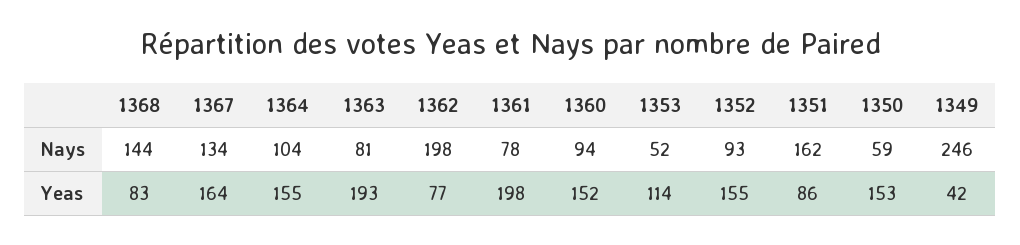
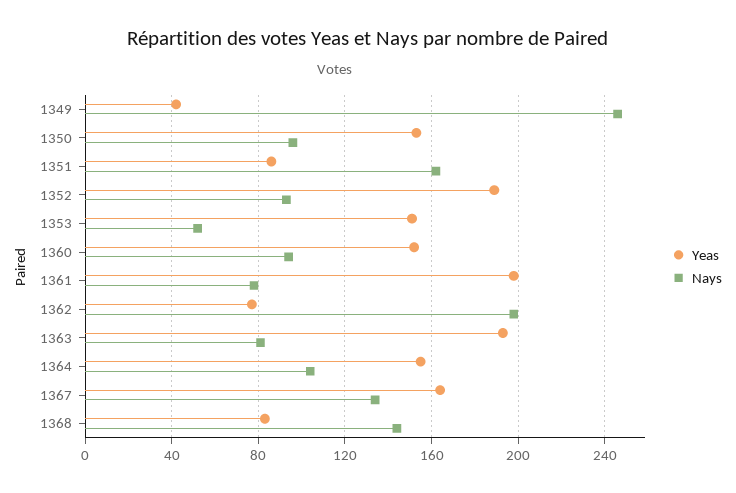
  {
    "Nays": {
      "1368": 144,
      "1367": 134,
      "1364": 104,
      "1363": 81,
      "1362": 198,
      "1361": 78,
      "1360": 94,
      "1353": 52,
      "1352": 93,
      "1351": 162,
-     "1350": 59,
+     "1350": 95,
      "1349": 246
    },
    "Yeas": {
      "1368": 83,
      "1367": 164,
      "1364": 155,
      "1363": 193,
      "1362": 77,
      "1361": 198,
      "1360": 152,
-     "1353": 114,
+     "1353": 150,
-     "1352": 155,
+     "1352": 190,
      "1351": 86,
      "1350": 153,
      "1349": 42
    }
  }

